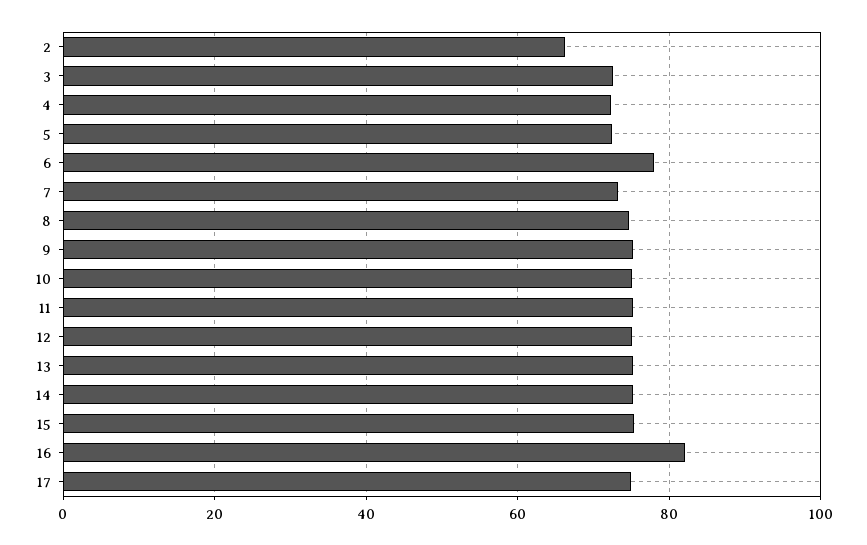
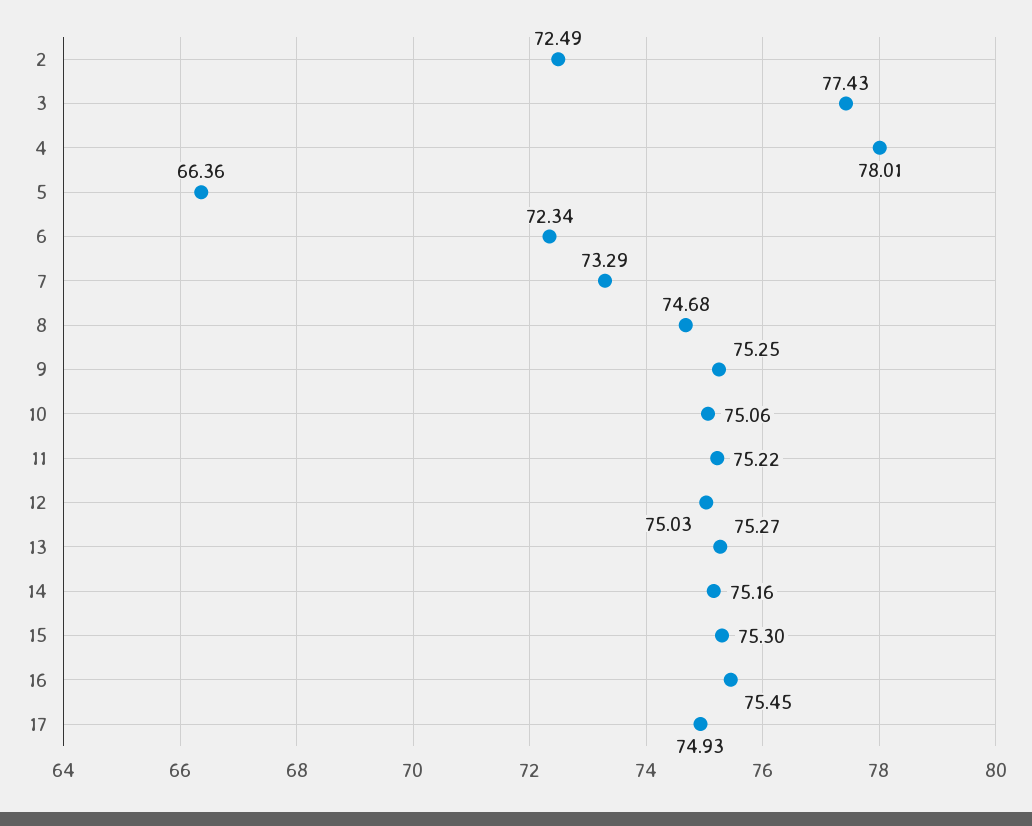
  {
-   "2": 66,
+   "2": 72.49,
-   "3": 72,
+   "3": 77.43,
-   "4": 72,
+   "4": 78.01,
-   "5": 72,
+   "5": 66.36,
-   "6": 78,
+   "6": 72.34,
    "7": 73.29,
    "8": 74.68,
    "9": 75.25,
    "10": 75.06,
    "11": 75.22,
    "12": 75.03,
    "13": 75.27,
    "14": 75.16,
    "15": 75.3,
-   "16": 82,
+   "16": 75.45,
    "17": 74.93
  }

